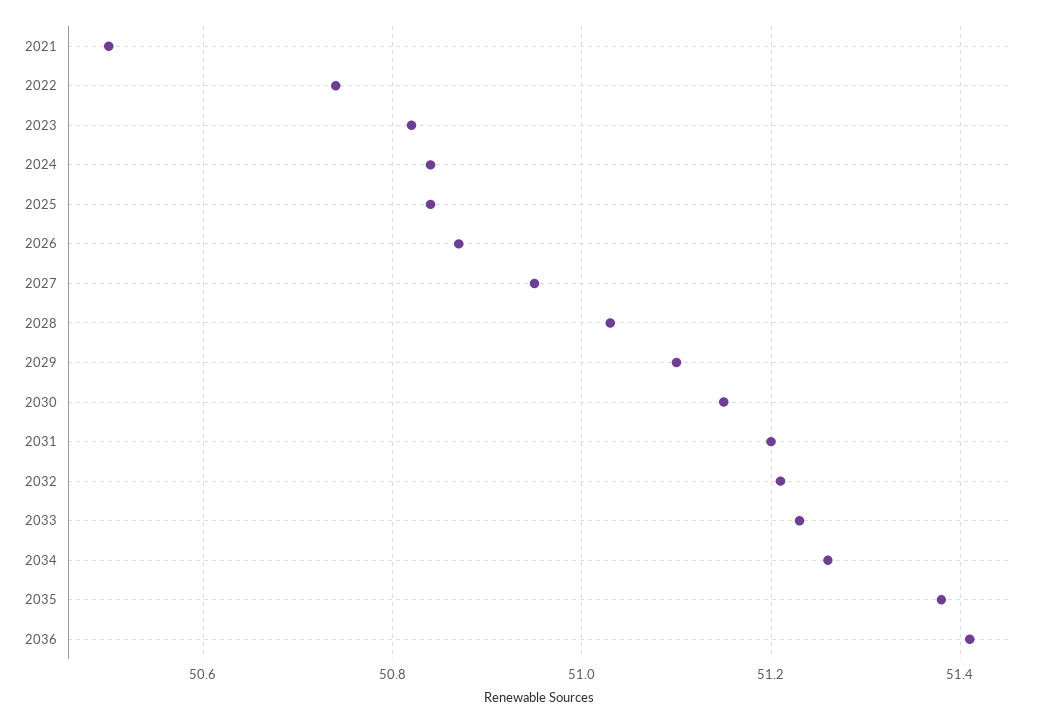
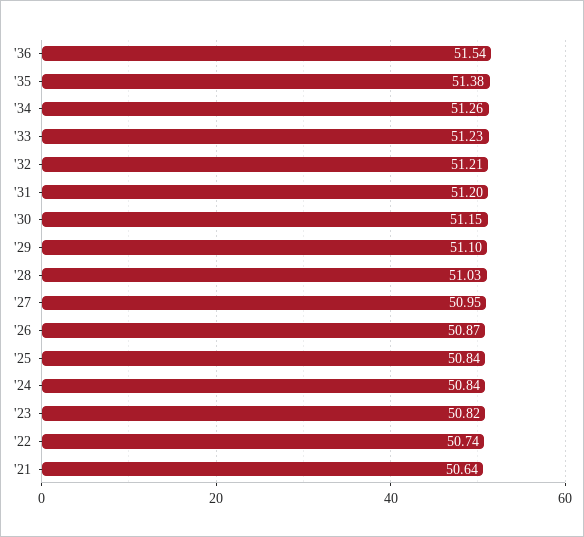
  {
-   "2021": 50.5,
+   "2021": 50.64,
    "2022": 50.74,
    "2023": 50.82,
    "2024": 50.84,
    "2025": 50.84,
    "2026": 50.87,
    "2027": 50.95,
    "2028": 51.03,
    "2029": 51.1,
    "2030": 51.15,
    "2031": 51.2,
    "2032": 51.21,
    "2033": 51.23,
    "2034": 51.26,
    "2035": 51.38,
-   "2036": 51.4
+   "2036": 51.54
  }

